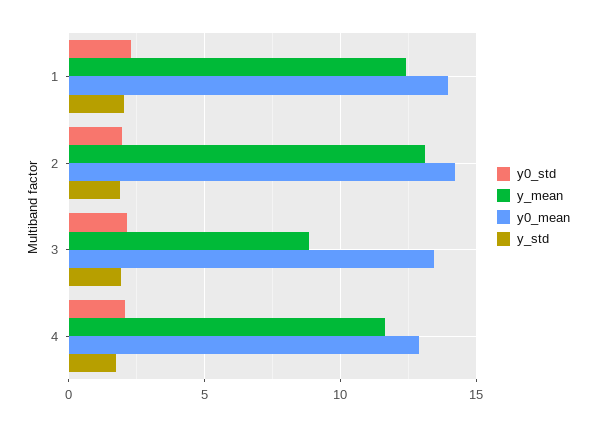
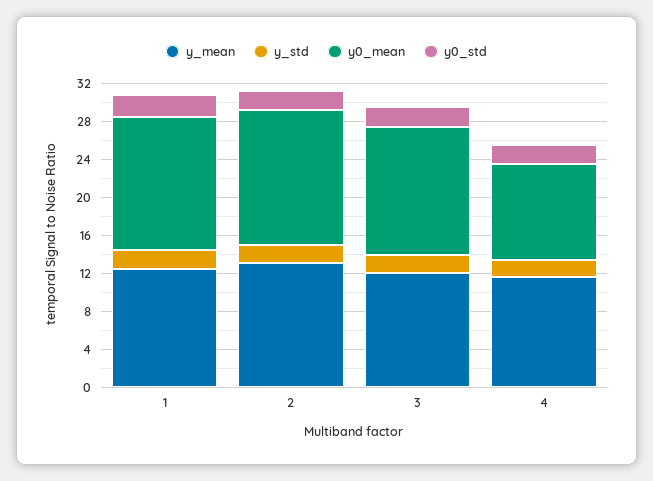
  {
    "y0_std": {
      "1": 2.5,
      "2": 2,
      "3": 2,
      "4": 2
    },
    "y_mean": {
      "1": 12.5,
      "2": 13,
-     "3": 9,
+     "3": 12,
      "4": 11.5
    },
    "y0_mean": {
      "1": 14,
      "2": 14,
      "3": 13.5,
-     "4": 13
+     "4": 10
    },
    "y_std": {
      "1": 2,
      "2": 2,
      "3": 2,
      "4": 2
    }
  }

